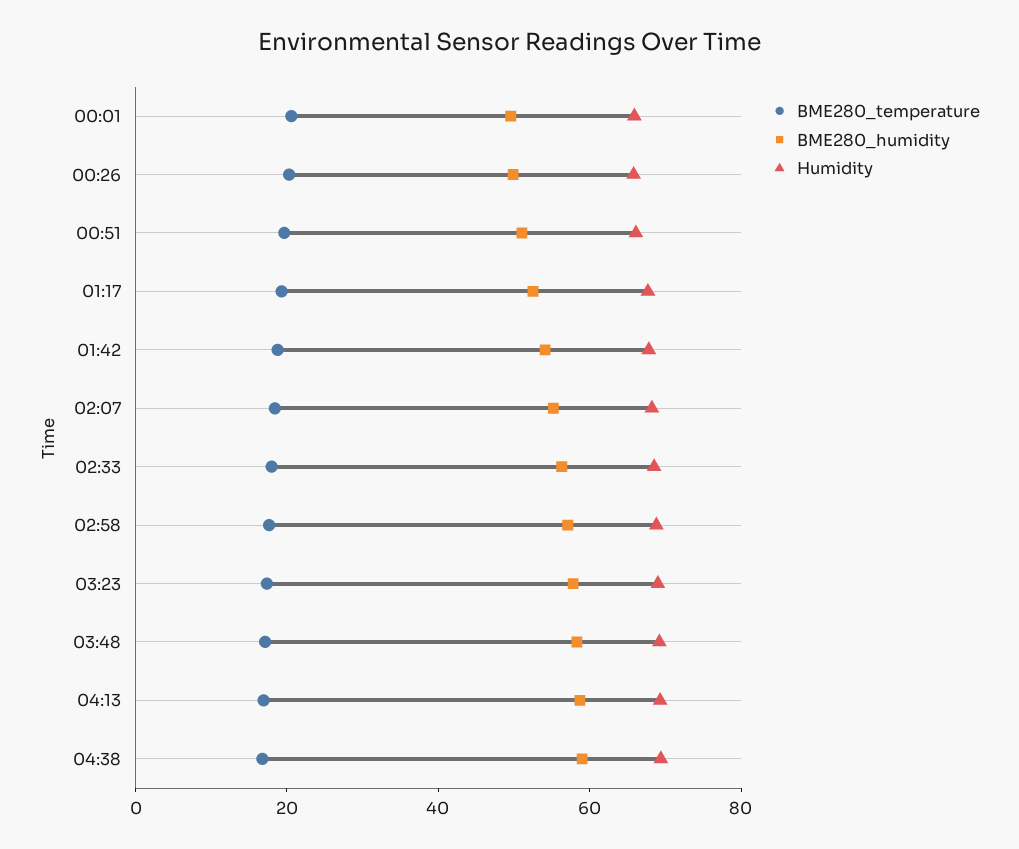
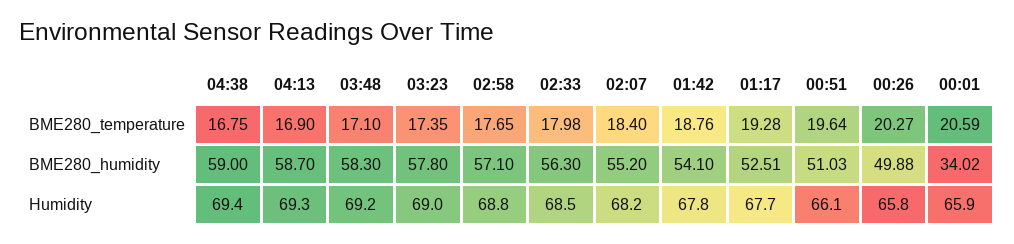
  {
    "BME280_temperature": {
      "00:01": 20.59,
      "00:26": 20.27,
      "00:51": 19.64,
      "01:17": 19.28,
      "01:42": 18.76,
      "02:07": 18.4,
      "02:33": 17.98,
      "02:58": 17.65,
      "03:23": 17.35,
      "03:48": 17.1,
      "04:13": 16.9,
      "04:38": 16.75
    },
    "BME280_humidity": {
-     "00:01": 50,
+     "00:01": 34.02,
      "00:26": 49.88,
      "00:51": 51.03,
      "01:17": 52.51,
      "01:42": 54.1,
      "02:07": 55.2,
      "02:33": 56.3,
      "02:58": 57.1,
      "03:23": 57.8,
      "03:48": 58.3,
      "04:13": 58.7,
      "04:38": 59
    },
    "Humidity": {
      "00:01": 65.9,
      "00:26": 65.8,
      "00:51": 66.1,
      "01:17": 67.7,
      "01:42": 67.8,
      "02:07": 68.2,
      "02:33": 68.5,
      "02:58": 68.8,
      "03:23": 69,
      "03:48": 69.2,
      "04:13": 69.3,
      "04:38": 69.4
    }
  }

